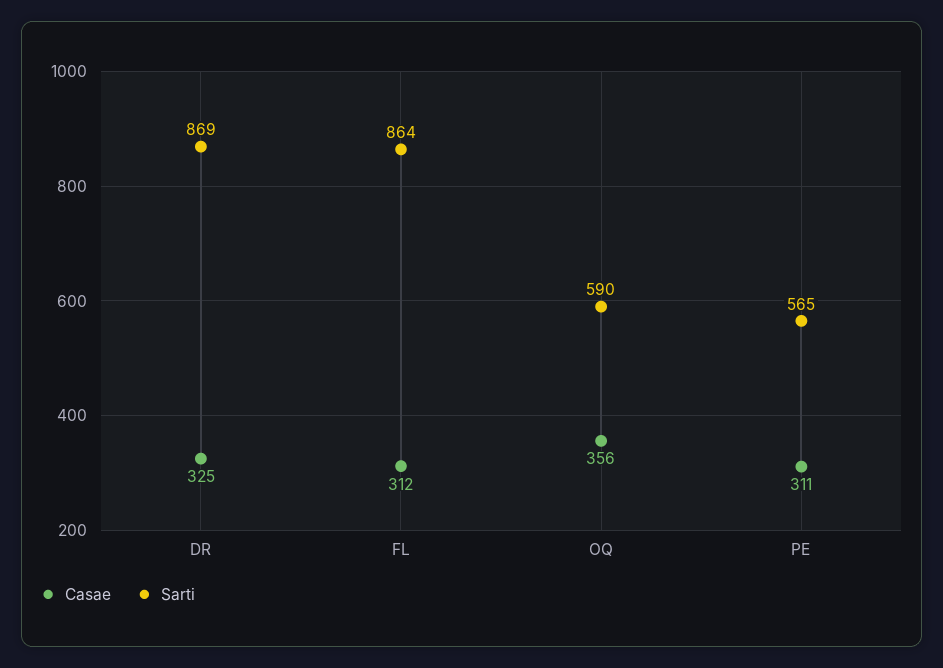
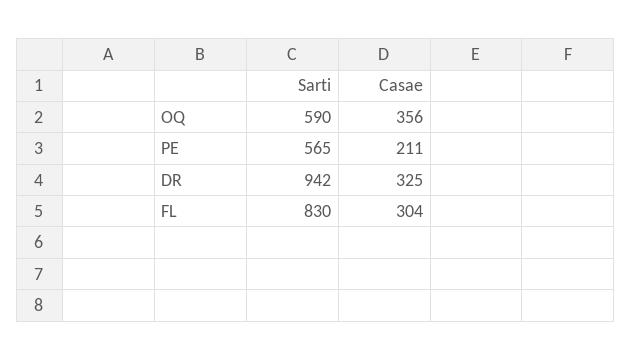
  {
    "Casae": {
      "DR": 325,
-     "FL": 312,
+     "FL": 304,
      "OQ": 356,
-     "PE": 311
+     "PE": 211
    },
    "Sarti": {
-     "DR": 869,
+     "DR": 942,
-     "FL": 864,
+     "FL": 830,
      "OQ": 590,
      "PE": 565
    }
  }

